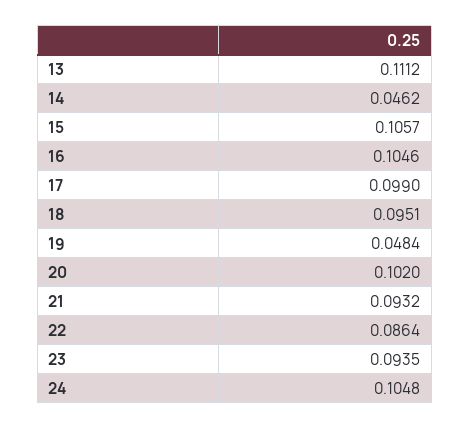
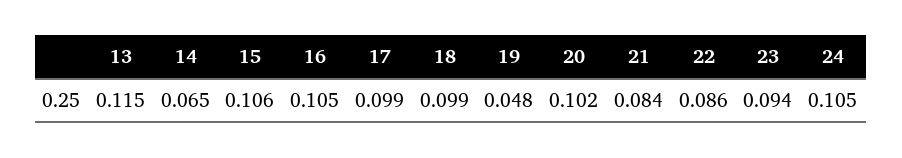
  {
-   "13": 0.1112,
+   "13": 0.115,
-   "14": 0.0462,
+   "14": 0.065,
    "15": 0.1057,
    "16": 0.1046,
    "17": 0.099,
-   "18": 0.0951,
+   "18": 0.099,
    "19": 0.0484,
    "20": 0.102,
-   "21": 0.0932,
+   "21": 0.084,
    "22": 0.0864,
    "23": 0.0935,
    "24": 0.1048
  }

